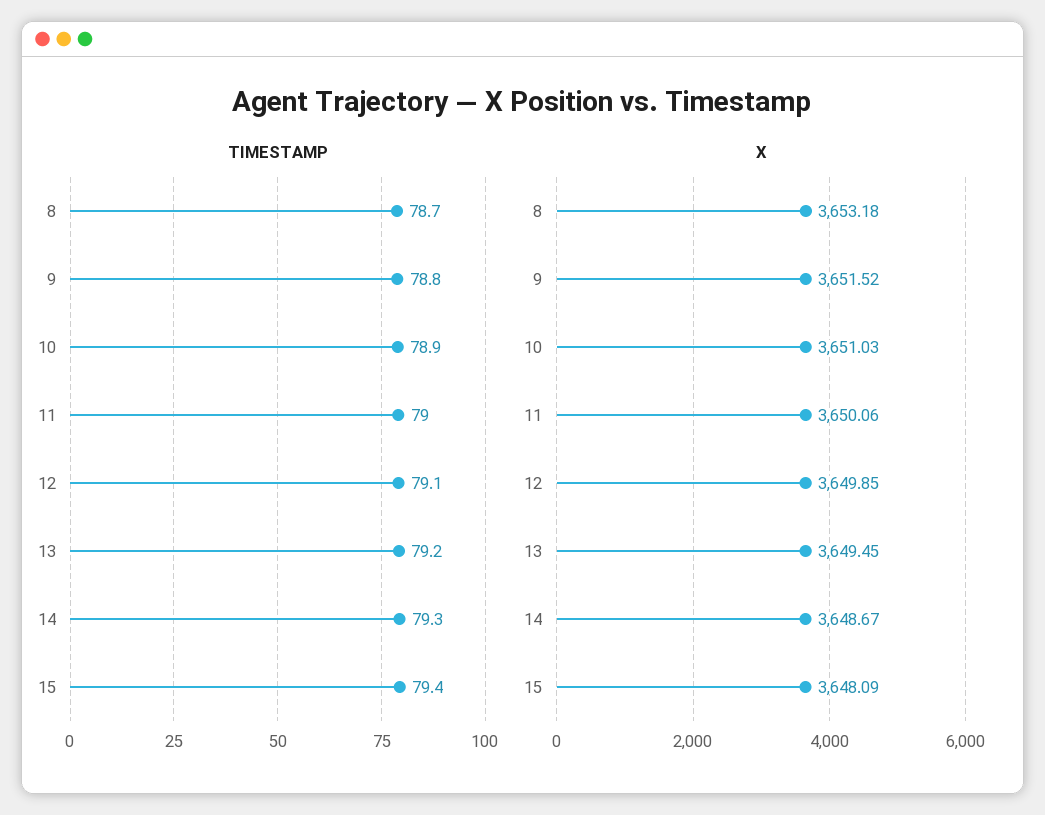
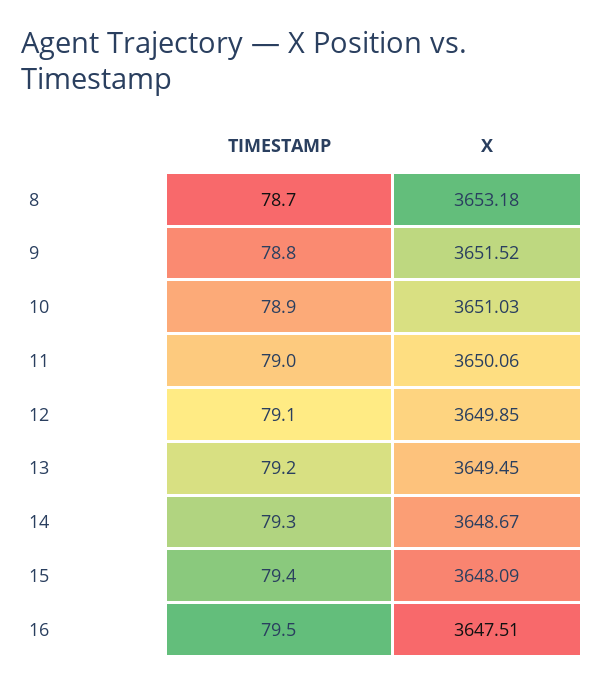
  {
    "TIMESTAMP": {
      "8": 78.7,
      "9": 78.8,
      "10": 78.9,
      "11": 79,
      "12": 79.1,
      "13": 79.2,
      "14": 79.3,
-     "15": 79.4
+     "15": 79.4,
+     "16": 79.5
    },
    "X": {
      "8": 3653.18,
      "9": 3651.52,
      "10": 3651.03,
      "11": 3650.06,
      "12": 3649.85,
      "13": 3649.45,
      "14": 3648.67,
-     "15": 3648.09
+     "15": 3648.09,
+     "16": 3647.51
    }
  }

